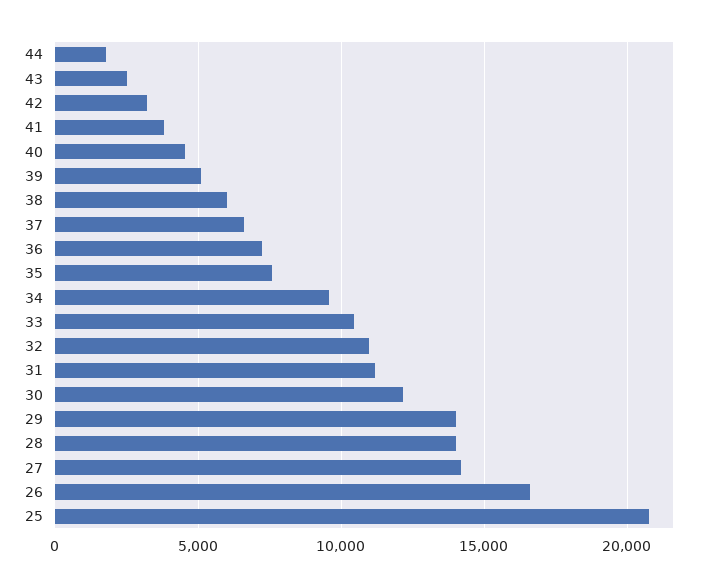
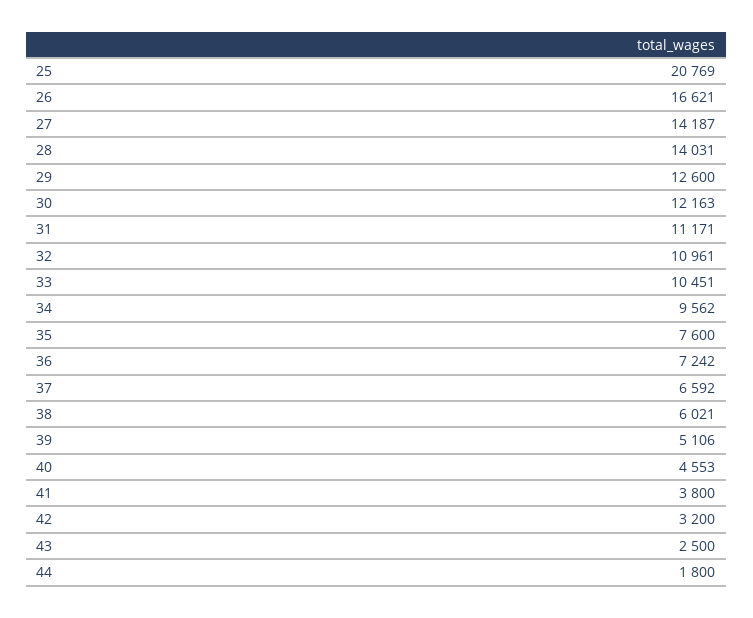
  {
    "44": 1800,
    "43": 2500,
    "42": 3200,
    "41": 3800,
    "40": 4553,
    "39": 5106,
    "38": 6021,
    "37": 6592,
    "36": 7242,
    "35": 7600,
    "34": 9562,
    "33": 10451,
    "32": 10961,
    "31": 11171,
    "30": 12163,
-   "29": 14000,
+   "29": 12600,
    "28": 14031,
    "27": 14187,
    "26": 16621,
    "25": 20769
  }

